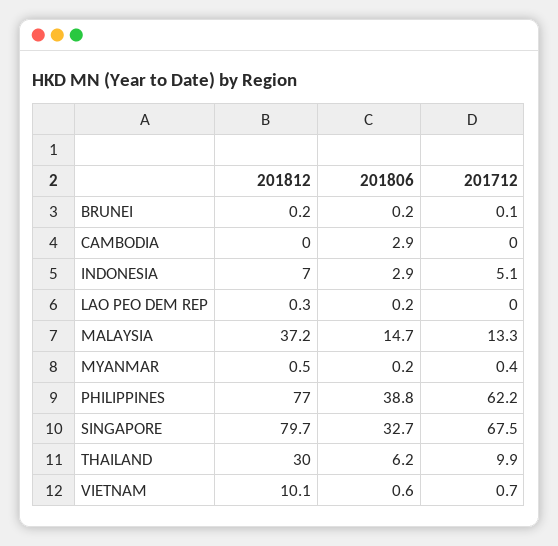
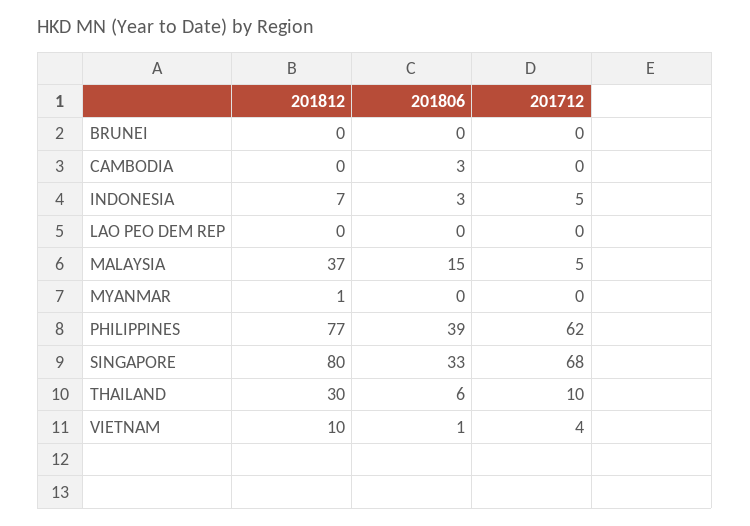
  {
    "201812": {
      "BRUNEI": 0.2,
      "CAMBODIA": 0,
      "INDONESIA": 7,
      "LAO PEO DEM REP": 0.3,
      "MALAYSIA": 37.2,
      "MYANMAR": 0.5,
      "PHILIPPINES": 77,
      "SINGAPORE": 79.7,
      "THAILAND": 30,
      "VIETNAM": 10.1
    },
    "201806": {
      "BRUNEI": 0.2,
      "CAMBODIA": 2.9,
      "INDONESIA": 2.9,
      "LAO PEO DEM REP": 0.2,
      "MALAYSIA": 14.7,
      "MYANMAR": 0.2,
      "PHILIPPINES": 38.8,
      "SINGAPORE": 32.7,
      "THAILAND": 6.2,
      "VIETNAM": 0.6
    },
    "201712": {
      "BRUNEI": 0.1,
      "CAMBODIA": 0,
      "INDONESIA": 5.1,
      "LAO PEO DEM REP": 0,
-     "MALAYSIA": 13.3,
+     "MALAYSIA": 5,
      "MYANMAR": 0.4,
      "PHILIPPINES": 62.2,
      "SINGAPORE": 67.5,
      "THAILAND": 9.9,
-     "VIETNAM": 0.7
+     "VIETNAM": 4
    }
  }

